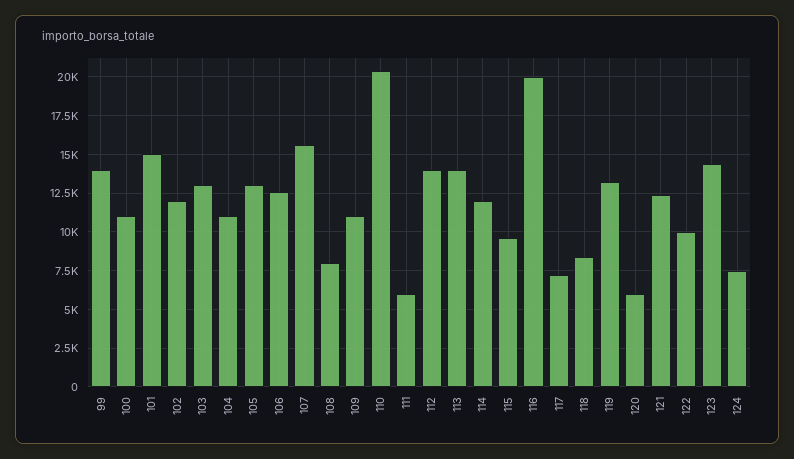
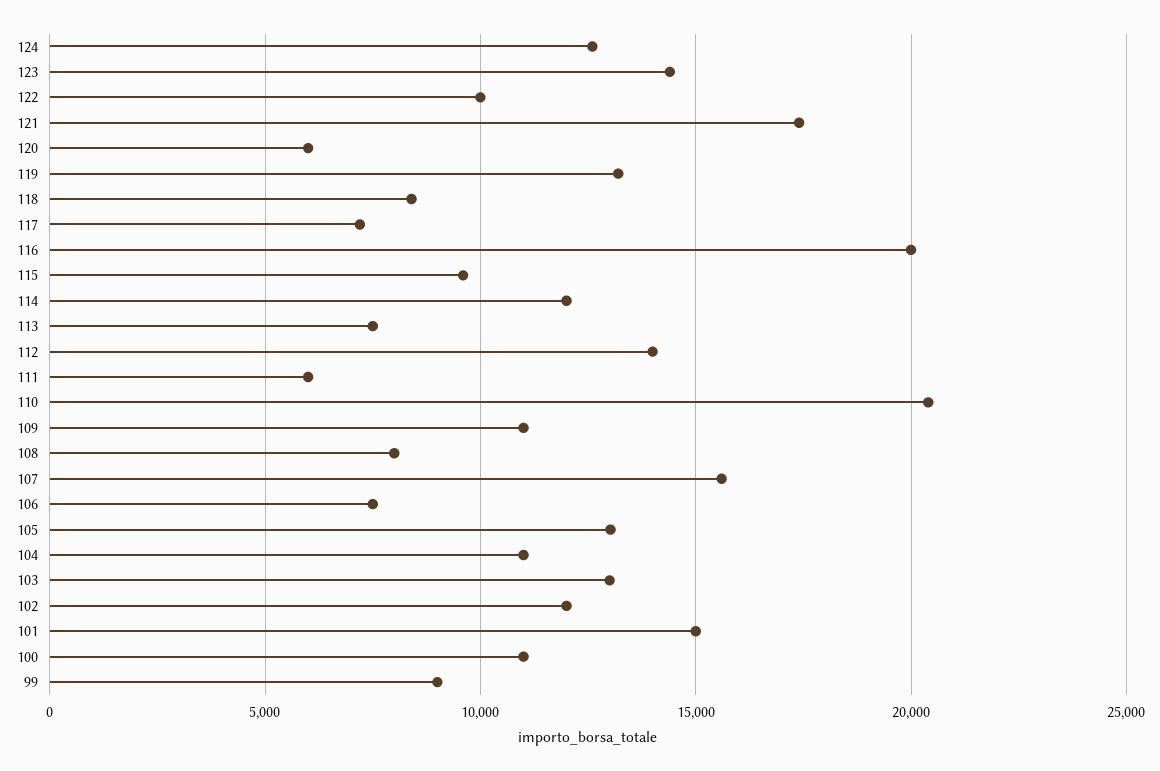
  {
-   "99": 14000,
+   "99": 9000,
    "100": 11000,
    "101": 15000,
    "102": 12000,
    "103": 13000,
    "104": 11000,
    "105": 13000,
-   "106": 12500,
+   "106": 7500,
    "107": 15500,
    "108": 8000,
    "109": 11000,
    "110": 20500,
    "111": 6000,
    "112": 14000,
-   "113": 14000,
+   "113": 7500,
    "114": 12000,
    "115": 9500,
    "116": 20000,
    "117": 7000,
    "118": 8500,
    "119": 13000,
    "120": 6000,
-   "121": 12500,
+   "121": 17500,
    "122": 10000,
    "123": 14500,
-   "124": 7500
+   "124": 12500
  }

